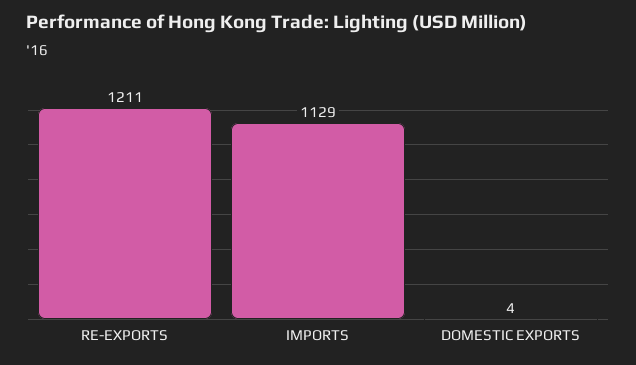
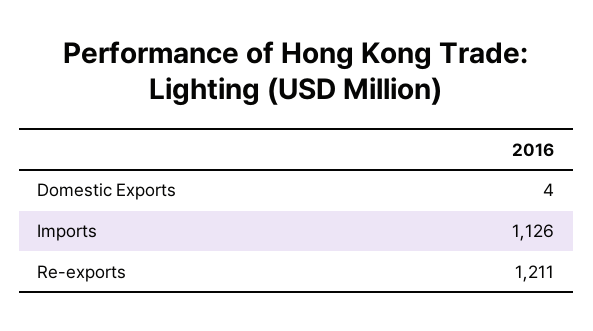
  {
    "RE-EXPORTS": 1211,
-   "IMPORTS": 1129,
+   "IMPORTS": 1126,
    "DOMESTIC EXPORTS": 4
  }

